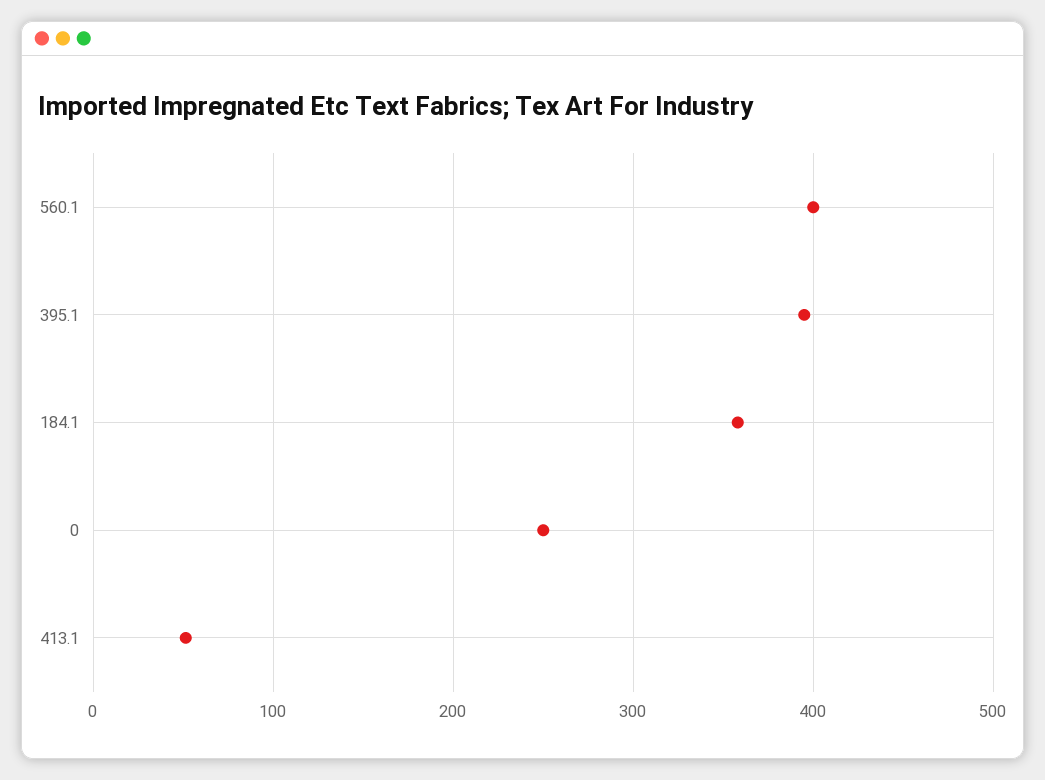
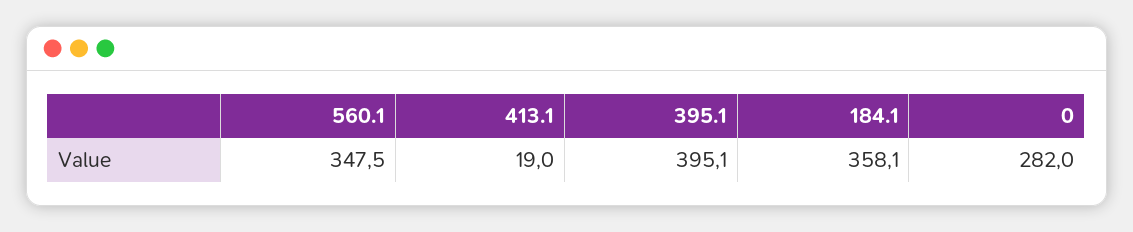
  {
-   "560.1": 400,
+   "560.1": 347.5,
    "395.1": 395.1,
    "184.1": 358.1,
-   "0": 250,
+   "0": 282,
-   "413.1": 50
+   "413.1": 19
  }

